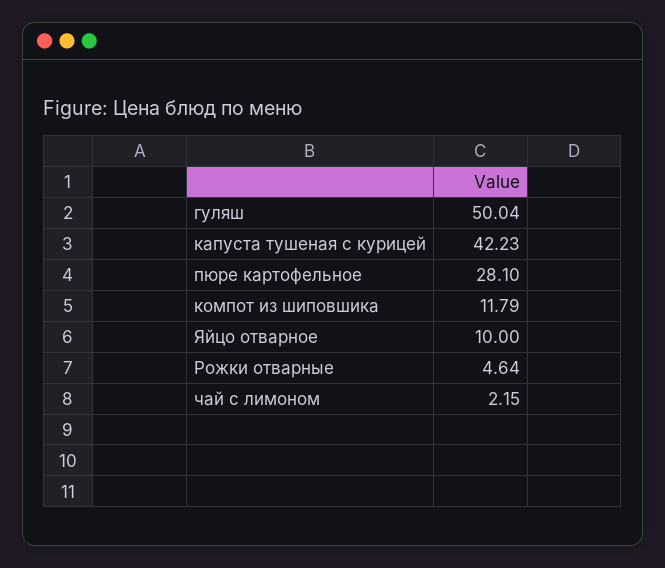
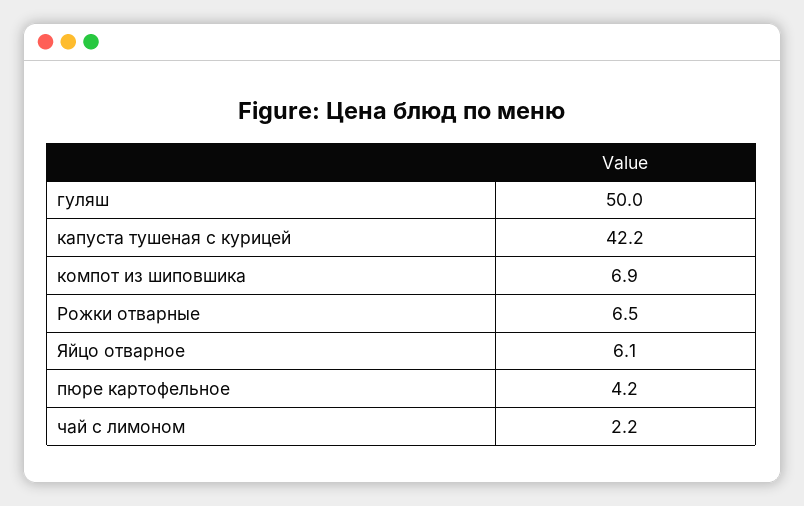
  {
    "гуляш": 50.04,
    "капуста тушеная с курицей": 42.23,
-   "пюре картофельное": 28.1,
+   "пюре картофельное": 4.2,
-   "компот из шиповшика": 11.79,
+   "компот из шиповшика": 6.9,
-   "Яйцо отварное": 10,
+   "Яйцо отварное": 6.1,
-   "Рожки отварные": 4.64,
+   "Рожки отварные": 6.5,
    "чай с лимоном": 2.15
  }

